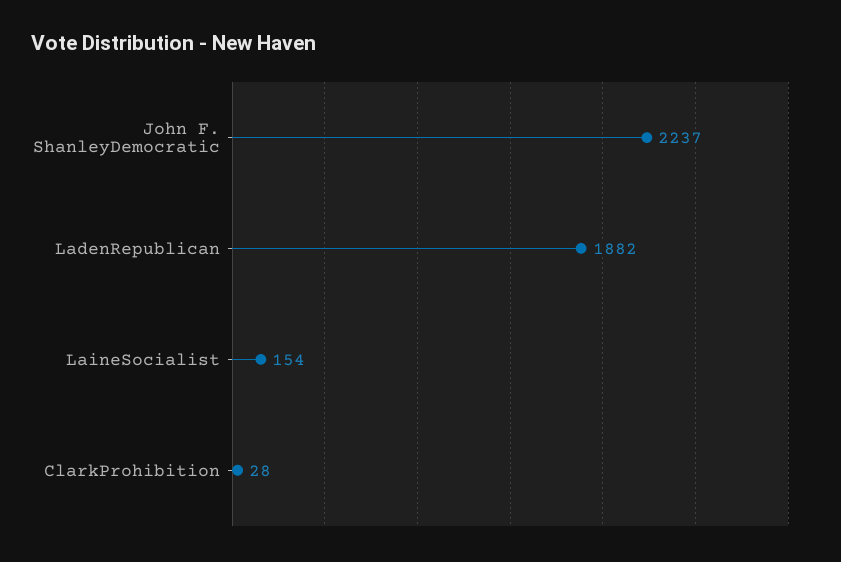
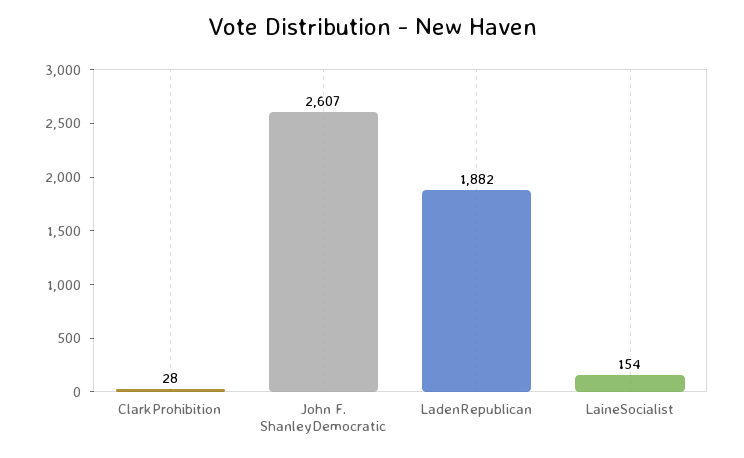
  {
-   "John F. ShanleyDemocratic": 2237,
+   "John F. ShanleyDemocratic": 2607,
    "LadenRepublican": 1882,
    "LaineSocialist": 154,
    "ClarkProhibition": 28
  }

